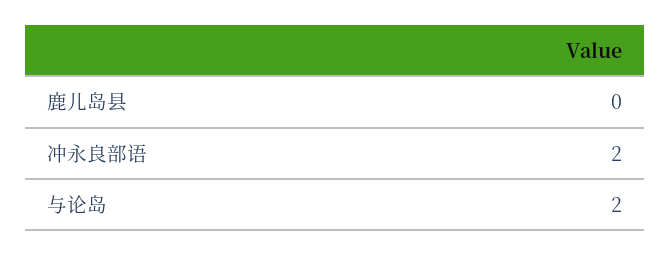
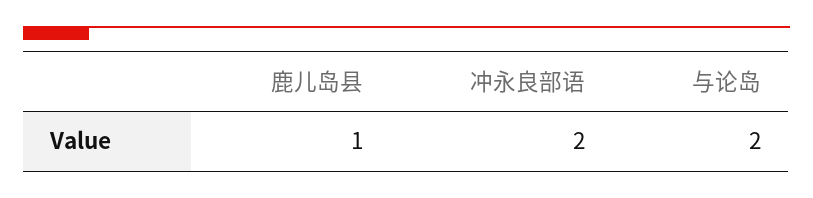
  {
-   "鹿儿岛县": 0,
+   "鹿儿岛县": 1,
    "冲永良部语": 2,
    "与论岛": 2
  }

